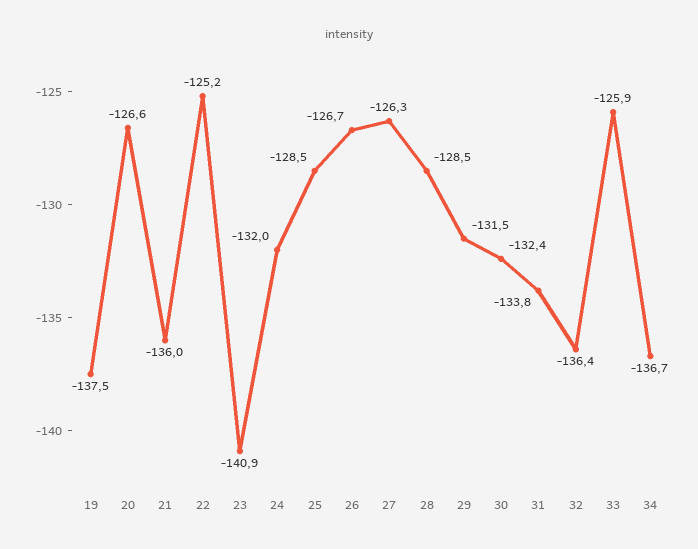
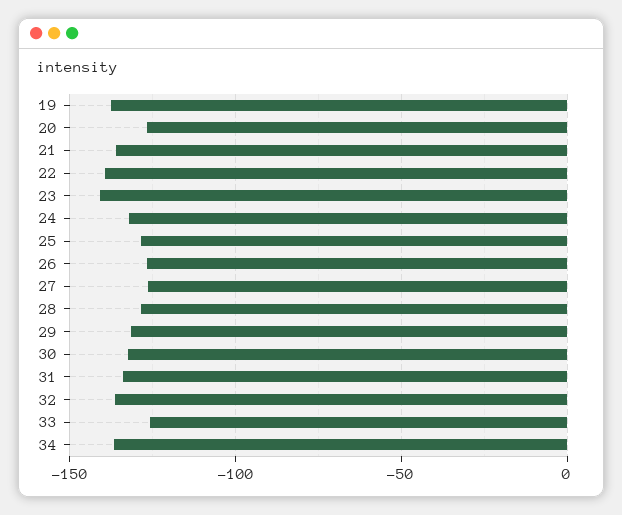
  {
    "19": -137.5,
    "20": -126.6,
    "21": -136,
-   "22": -125.2,
+   "22": -140,
    "23": -140.9,
    "24": -132,
    "25": -128.5,
    "26": -126.7,
    "27": -126.3,
    "28": -128.5,
    "29": -131.5,
    "30": -132.4,
    "31": -133.8,
    "32": -136.4,
    "33": -125.9,
    "34": -136.7
  }

